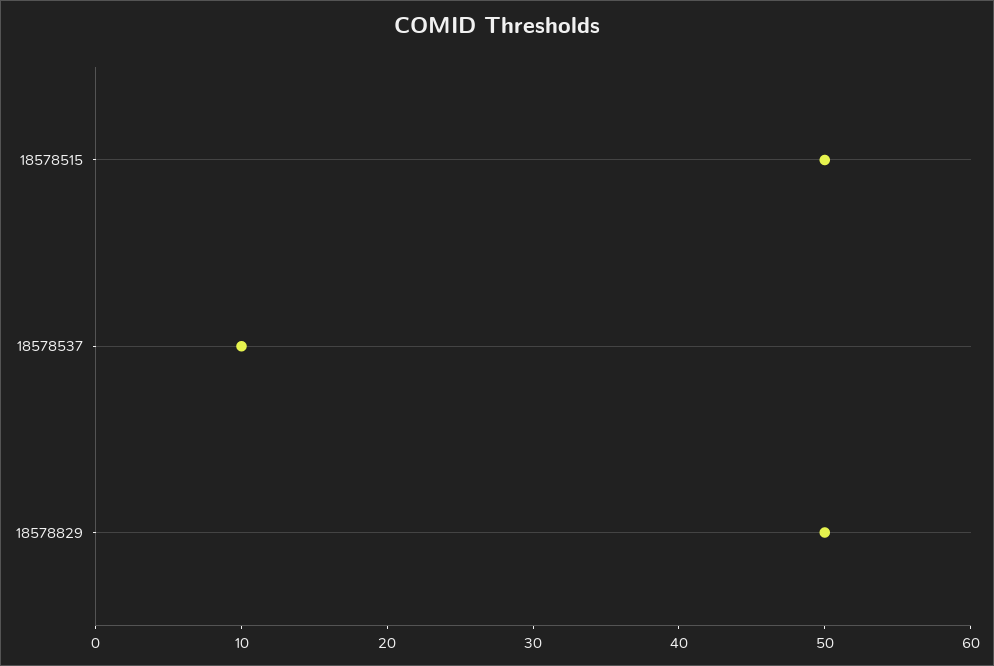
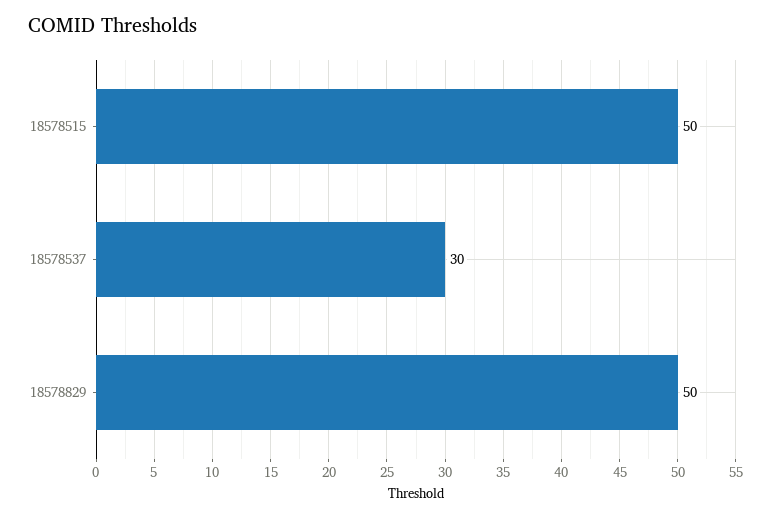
  {
    "18578515": 50,
-   "18578537": 10,
+   "18578537": 30,
    "18578829": 50
  }

